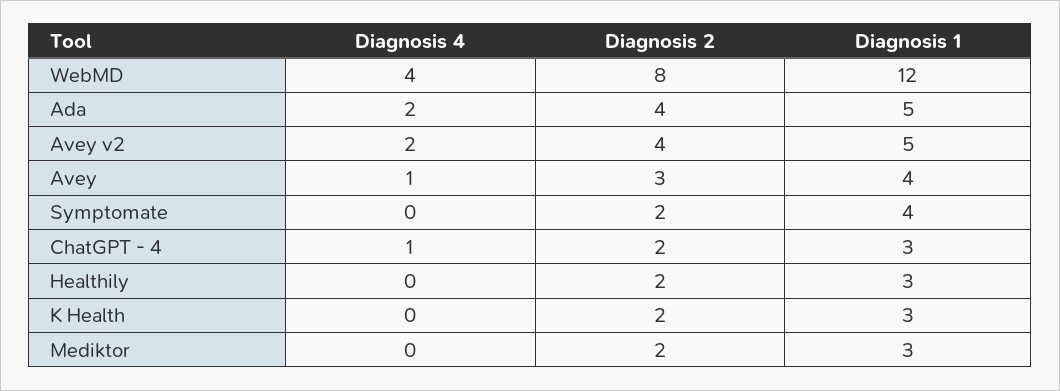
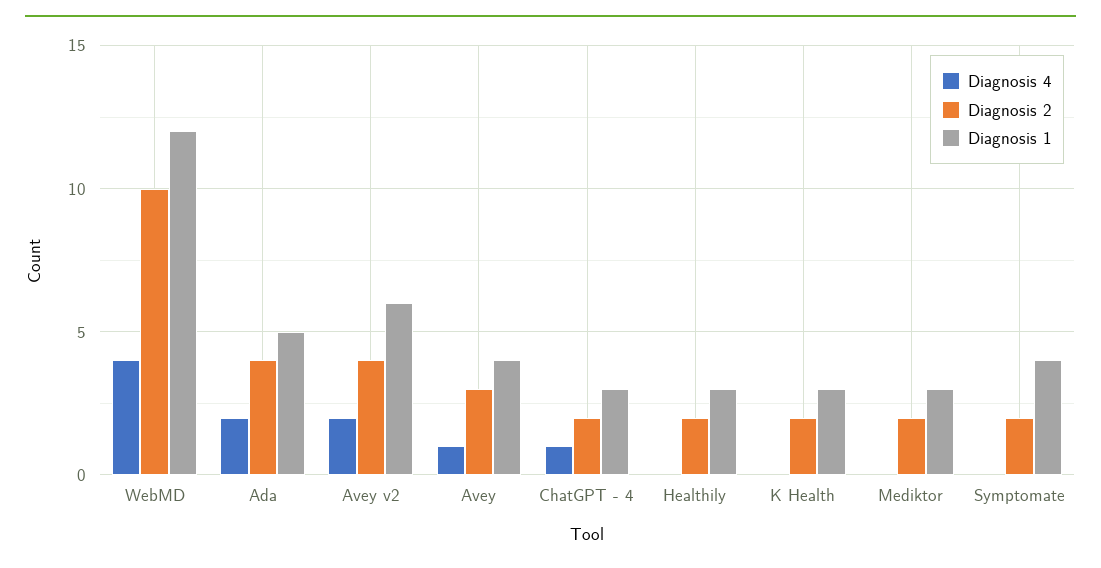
  {
    "Diagnosis 4": {
      "WebMD": 4,
      "Ada": 2,
      "Avey v2": 2,
      "Avey": 1,
      "Symptomate": 0,
      "ChatGPT - 4": 1,
      "Healthily": 0,
      "K Health": 0,
      "Mediktor": 0
    },
    "Diagnosis 2": {
-     "WebMD": 8,
+     "WebMD": 10,
      "Ada": 4,
      "Avey v2": 4,
      "Avey": 3,
      "Symptomate": 2,
      "ChatGPT - 4": 2,
      "Healthily": 2,
      "K Health": 2,
      "Mediktor": 2
    },
    "Diagnosis 1": {
      "WebMD": 12,
      "Ada": 5,
-     "Avey v2": 5,
+     "Avey v2": 6,
      "Avey": 4,
      "Symptomate": 4,
      "ChatGPT - 4": 3,
      "Healthily": 3,
      "K Health": 3,
      "Mediktor": 3
    }
  }

